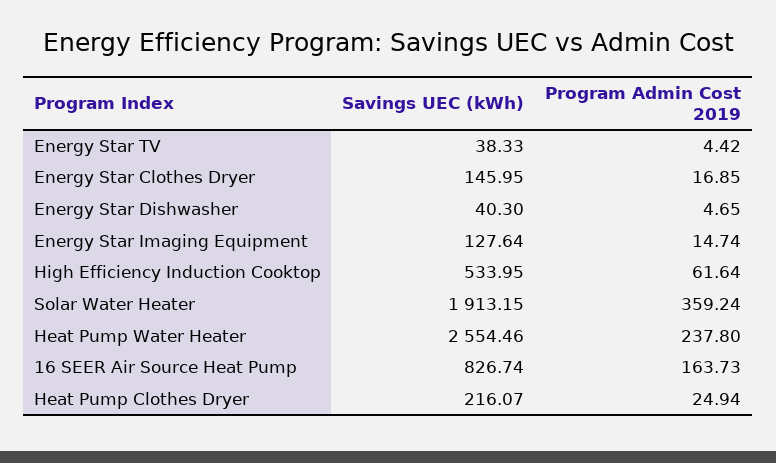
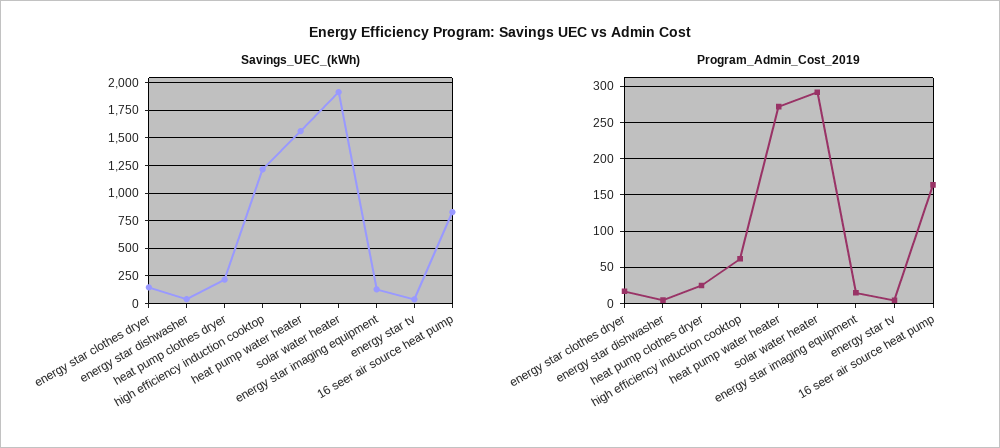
  {
    "Savings UEC (kWh)": {
      "Energy Star TV": 38.33,
      "Energy Star Clothes Dryer": 145.95,
      "Energy Star Dishwasher": 40.3,
      "Energy Star Imaging Equipment": 127.64,
-     "High Efficiency Induction Cooktop": 533.95,
+     "High Efficiency Induction Cooktop": 1250,
      "Solar Water Heater": 1913.15,
-     "Heat Pump Water Heater": 2554.46,
+     "Heat Pump Water Heater": 1500,
      "16 SEER Air Source Heat Pump": 826.74,
      "Heat Pump Clothes Dryer": 216.07
    },
    "Program Admin Cost 2019": {
      "Energy Star TV": 4.42,
      "Energy Star Clothes Dryer": 16.85,
      "Energy Star Dishwasher": 4.65,
      "Energy Star Imaging Equipment": 14.74,
      "High Efficiency Induction Cooktop": 61.64,
-     "Solar Water Heater": 359.24,
+     "Solar Water Heater": 290,
-     "Heat Pump Water Heater": 237.8,
+     "Heat Pump Water Heater": 270,
      "16 SEER Air Source Heat Pump": 163.73,
      "Heat Pump Clothes Dryer": 24.94
    }
  }

